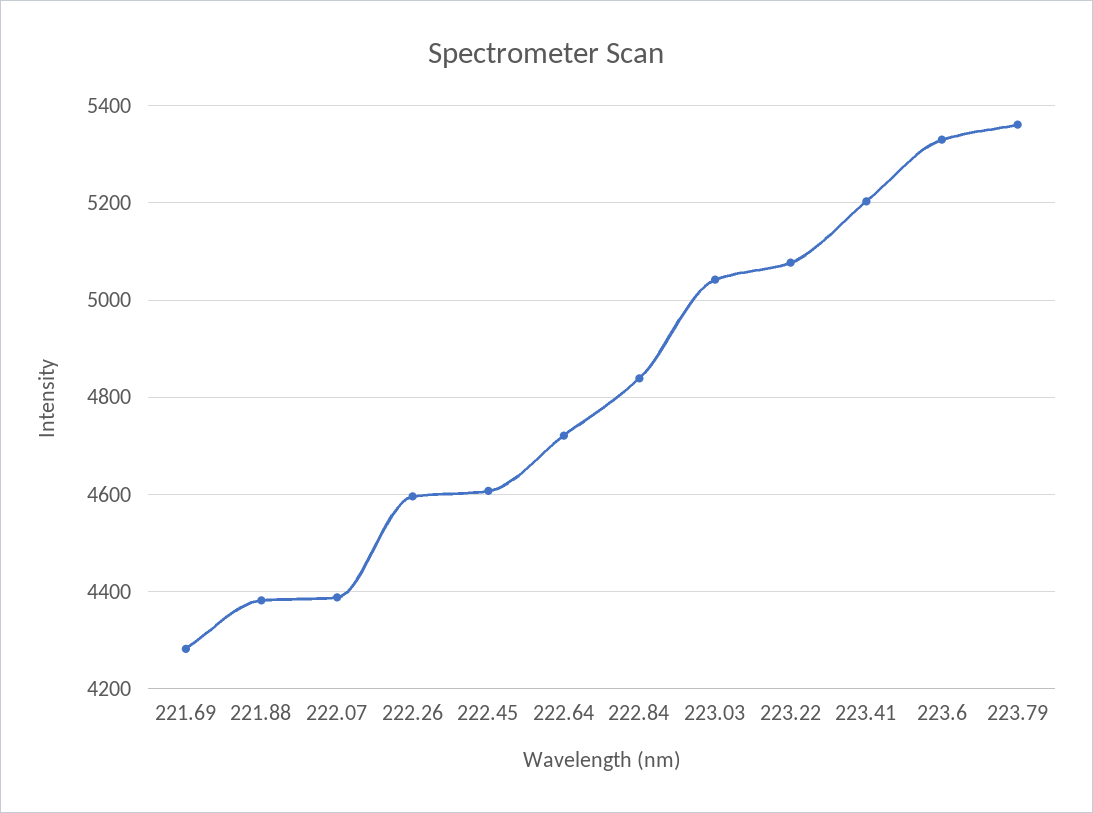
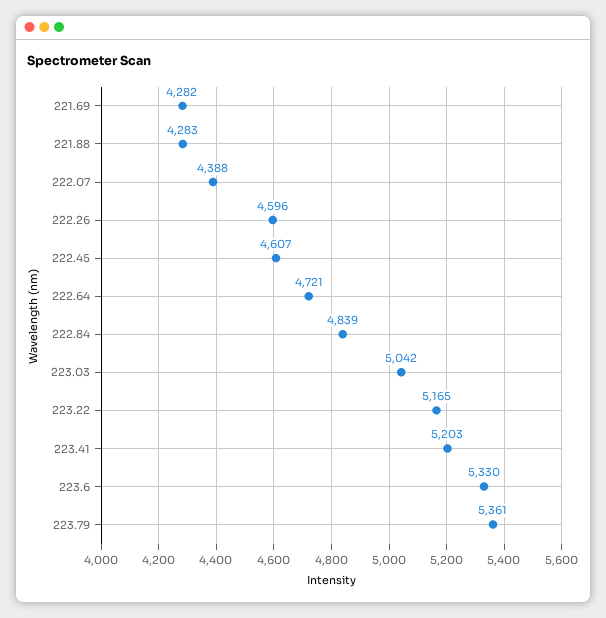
  {
    "221.69": 4282,
-   "221.88": 4380,
+   "221.88": 4283,
    "222.07": 4388,
    "222.26": 4596,
    "222.45": 4607,
    "222.64": 4721,
    "222.84": 4839,
    "223.03": 5042,
-   "223.22": 5080,
+   "223.22": 5165,
    "223.41": 5203,
    "223.6": 5330,
    "223.79": 5361
  }

